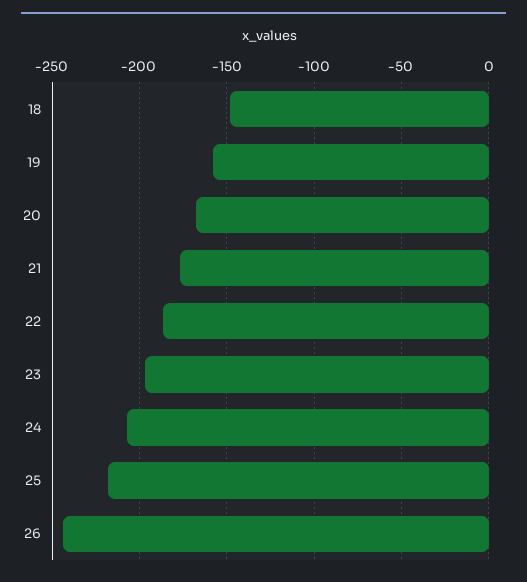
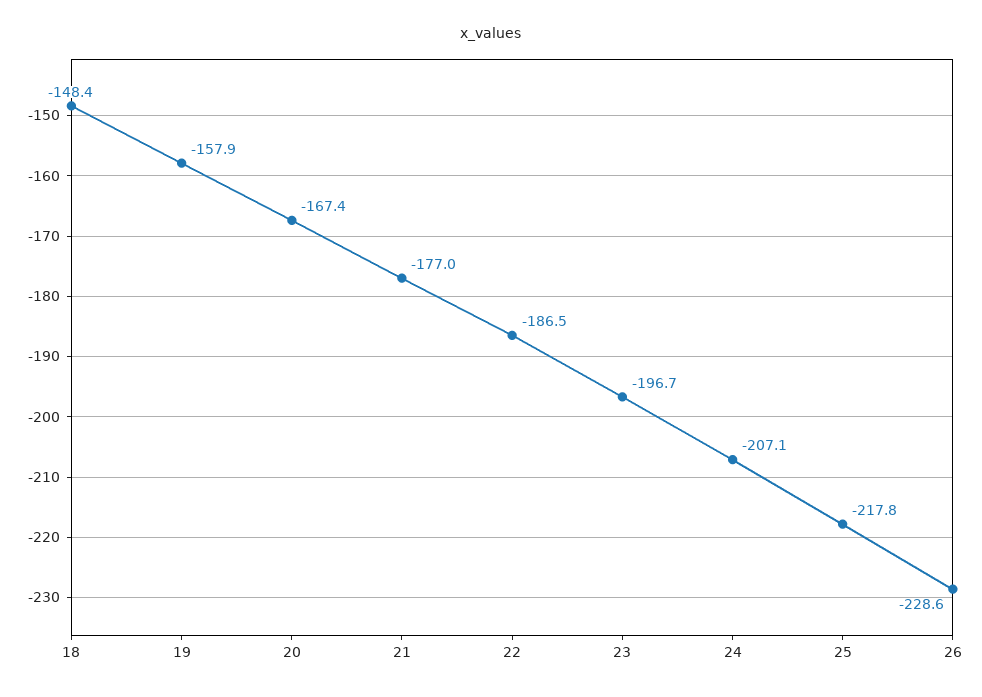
  {
    "18": -148.4,
    "19": -157.9,
    "20": -167.4,
    "21": -177,
    "22": -186.5,
    "23": -196.7,
    "24": -207.1,
    "25": -217.8,
-   "26": -245
+   "26": -228.6
  }

